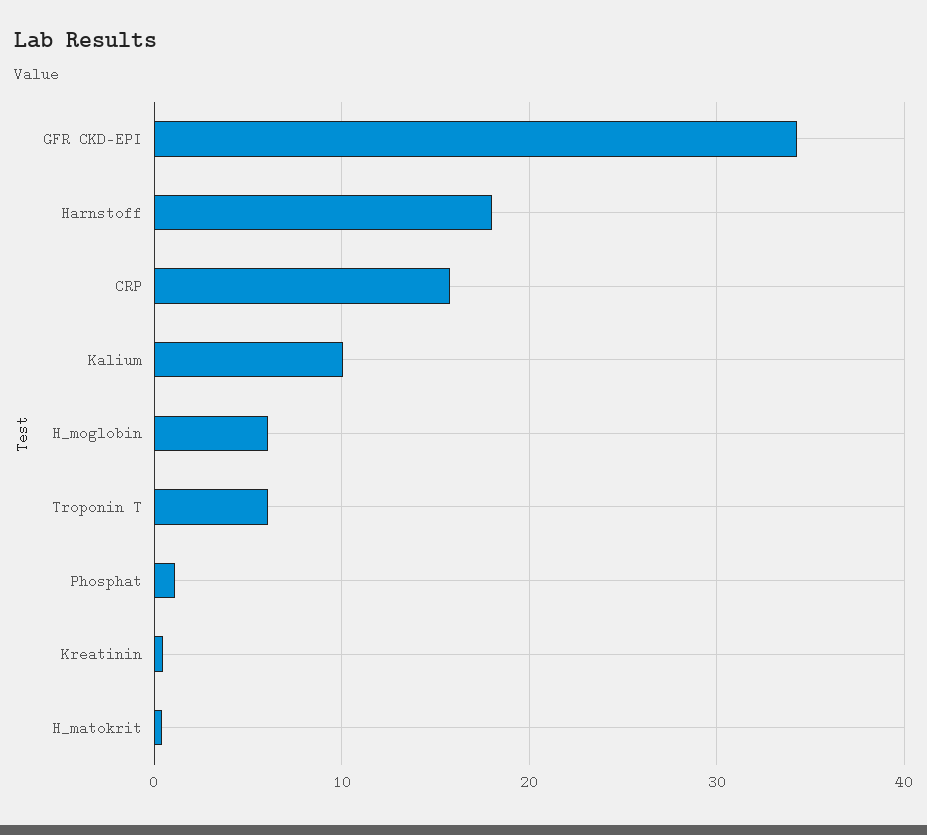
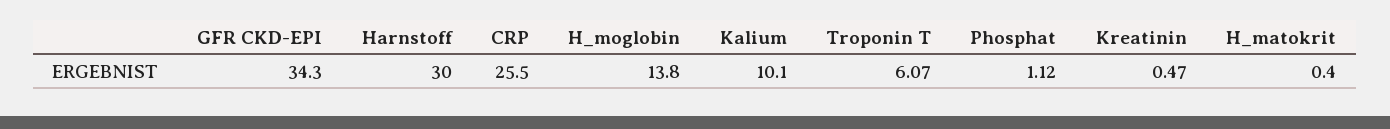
  {
    "GFR CKD-EPI": 34.3,
-   "Harnstoff": 18,
+   "Harnstoff": 30,
-   "CRP": 16,
+   "CRP": 25.5,
    "Kalium": 10.1,
-   "H_moglobin": 6,
+   "H_moglobin": 13.8,
    "Troponin T": 6.07,
    "Phosphat": 1.12,
    "Kreatinin": 0.47,
    "H_matokrit": 0.4
  }

